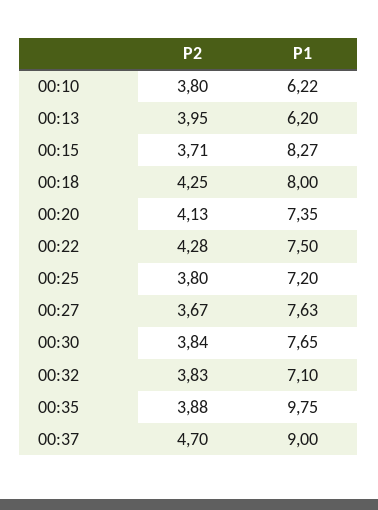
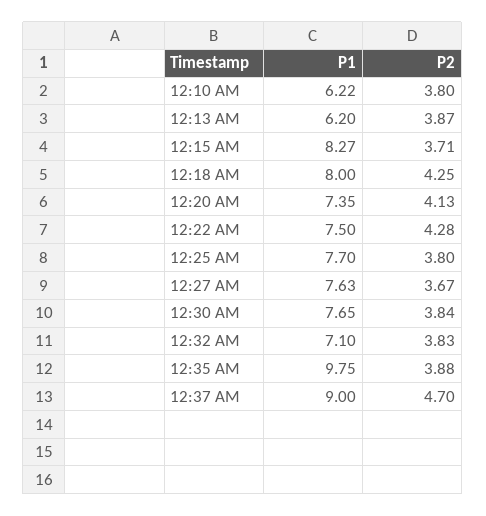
  {
    "P2": {
      "00:10": 3.8,
-     "00:13": 3.95,
+     "00:13": 3.87,
      "00:15": 3.71,
      "00:18": 4.25,
      "00:20": 4.13,
      "00:22": 4.28,
      "00:25": 3.8,
      "00:27": 3.67,
      "00:30": 3.84,
      "00:32": 3.83,
      "00:35": 3.88,
      "00:37": 4.7
    },
    "P1": {
      "00:10": 6.22,
      "00:13": 6.2,
      "00:15": 8.27,
      "00:18": 8,
      "00:20": 7.35,
      "00:22": 7.5,
-     "00:25": 7.2,
+     "00:25": 7.7,
      "00:27": 7.63,
      "00:30": 7.65,
      "00:32": 7.1,
      "00:35": 9.75,
      "00:37": 9
    }
  }

